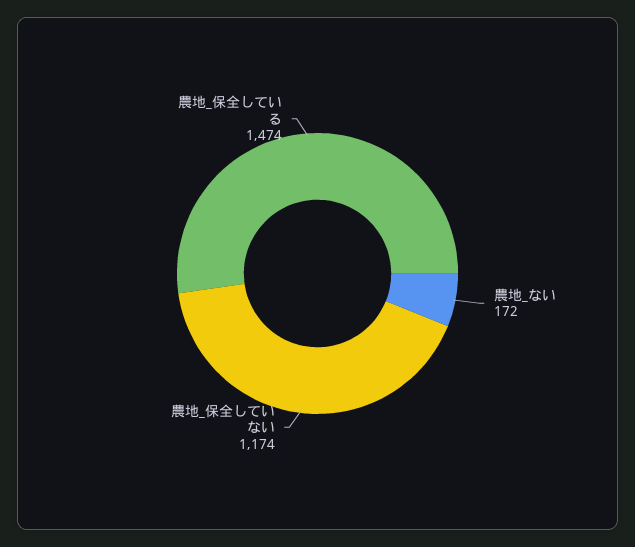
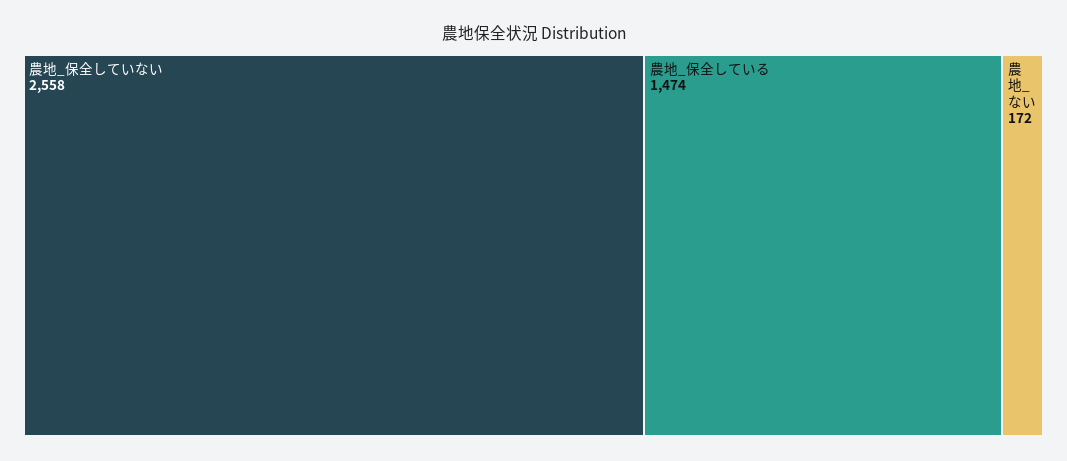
  {
    "農地_ない": 172,
-   "農地_保全していない": 1174,
+   "農地_保全していない": 2558,
    "農地_保全している": 1474
  }

